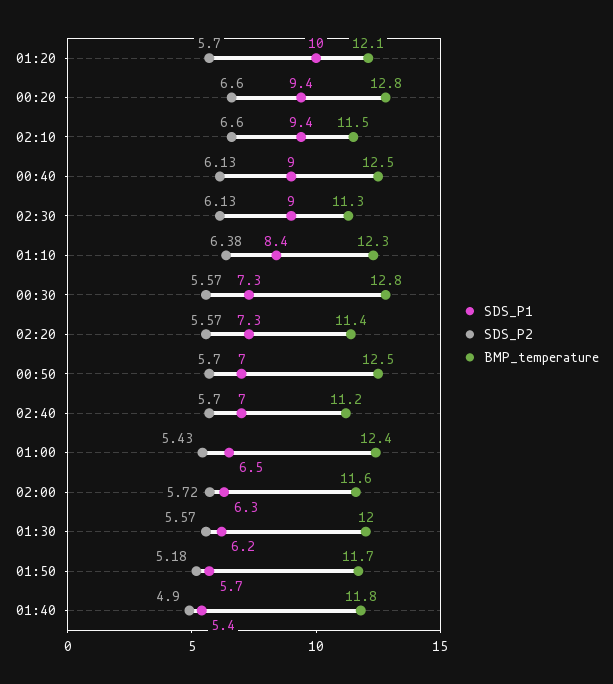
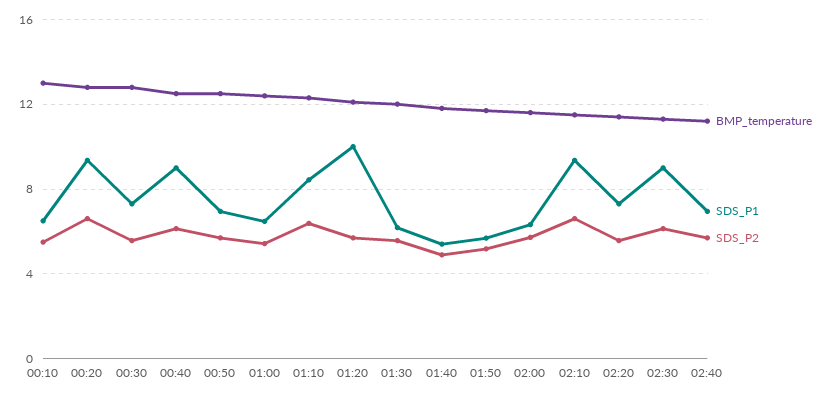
  {
    "SDS_P1": {
      "01:20": 10,
      "00:20": 9.4,
      "02:10": 9.4,
      "00:40": 9,
      "02:30": 9,
      "01:10": 8.4,
      "00:30": 7.3,
      "02:20": 7.3,
      "00:50": 7,
      "02:40": 7,
      "01:00": 6.5,
      "02:00": 6.3,
      "01:30": 6.2,
      "01:50": 5.7,
-     "01:40": 5.4
+     "01:40": 5.4,
+     "00:10": 6.5
    },
    "SDS_P2": {
      "01:20": 5.7,
      "00:20": 6.6,
      "02:10": 6.6,
      "00:40": 6.13,
      "02:30": 6.13,
      "01:10": 6.38,
      "00:30": 5.57,
      "02:20": 5.57,
      "00:50": 5.7,
      "02:40": 5.7,
      "01:00": 5.43,
      "02:00": 5.72,
      "01:30": 5.57,
      "01:50": 5.18,
-     "01:40": 4.9
+     "01:40": 4.9,
+     "00:10": 5.5
    },
    "BMP_temperature": {
      "01:20": 12.1,
      "00:20": 12.8,
      "02:10": 11.5,
      "00:40": 12.5,
      "02:30": 11.3,
      "01:10": 12.3,
      "00:30": 12.8,
      "02:20": 11.4,
      "00:50": 12.5,
      "02:40": 11.2,
      "01:00": 12.4,
      "02:00": 11.6,
      "01:30": 12,
      "01:50": 11.7,
-     "01:40": 11.8
+     "01:40": 11.8,
+     "00:10": 13
    }
  }

